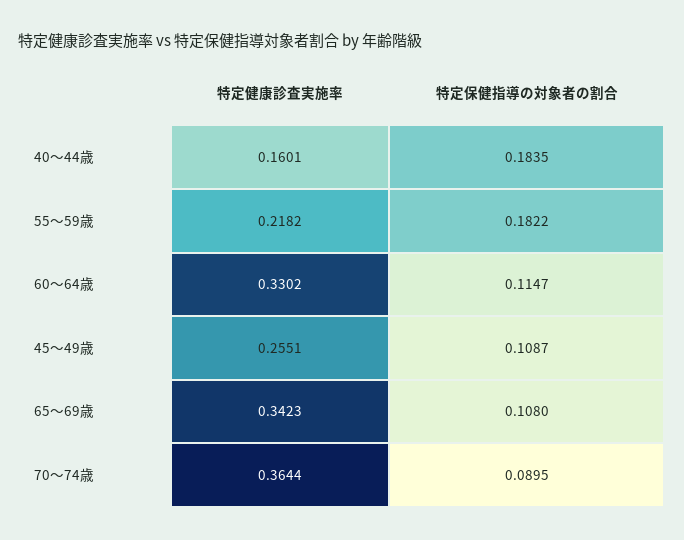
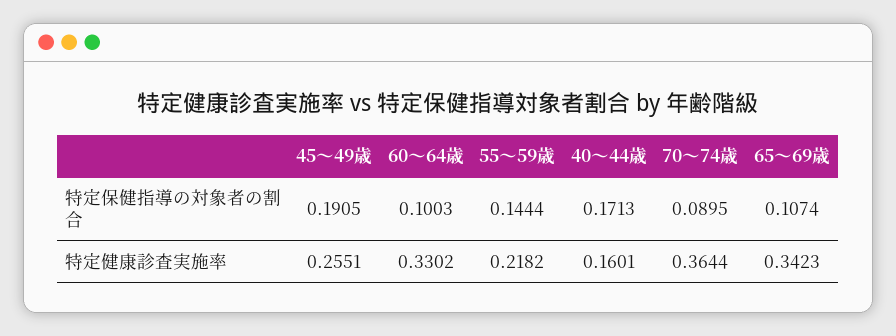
  {
    "特定健康診査実施率": {
      "40～44歳": 0.1601,
      "55～59歳": 0.2182,
      "60～64歳": 0.3302,
      "45～49歳": 0.2551,
      "65～69歳": 0.3423,
      "70～74歳": 0.3644
    },
    "特定保健指導の対象者の割合": {
-     "40～44歳": 0.1835,
+     "40～44歳": 0.1713,
-     "55～59歳": 0.1822,
+     "55～59歳": 0.1444,
-     "60～64歳": 0.1147,
+     "60～64歳": 0.1003,
-     "45～49歳": 0.1087,
+     "45～49歳": 0.1905,
-     "65～69歳": 0.108,
+     "65～69歳": 0.1074,
      "70～74歳": 0.0895
    }
  }

